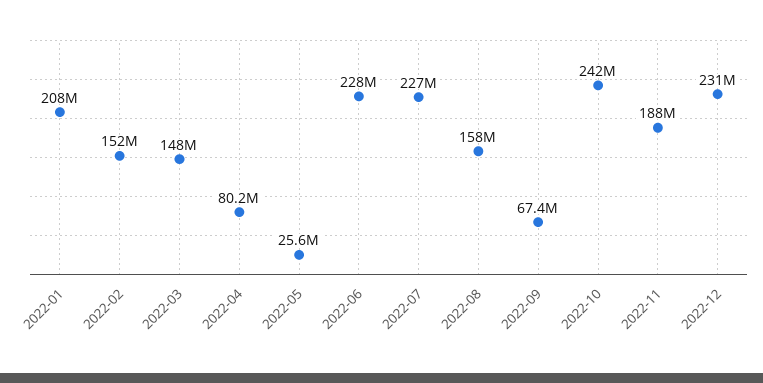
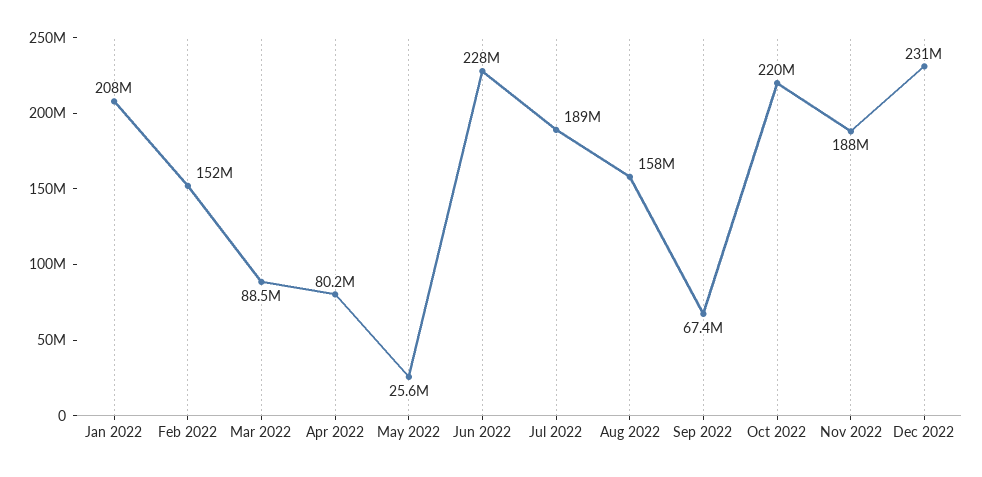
  {
    "2022-01": 208000000,
    "2022-02": 152000000,
-   "2022-03": 148000000,
+   "2022-03": 88500000,
    "2022-04": 80200000,
    "2022-05": 25600000,
    "2022-06": 228000000,
-   "2022-07": 227000000,
+   "2022-07": 189000000,
    "2022-08": 158000000,
    "2022-09": 67400000,
-   "2022-10": 242000000,
+   "2022-10": 220000000,
    "2022-11": 188000000,
    "2022-12": 231000000
  }

